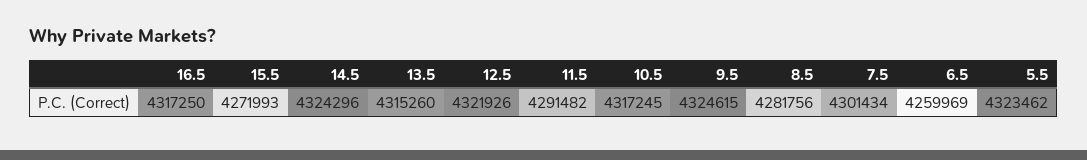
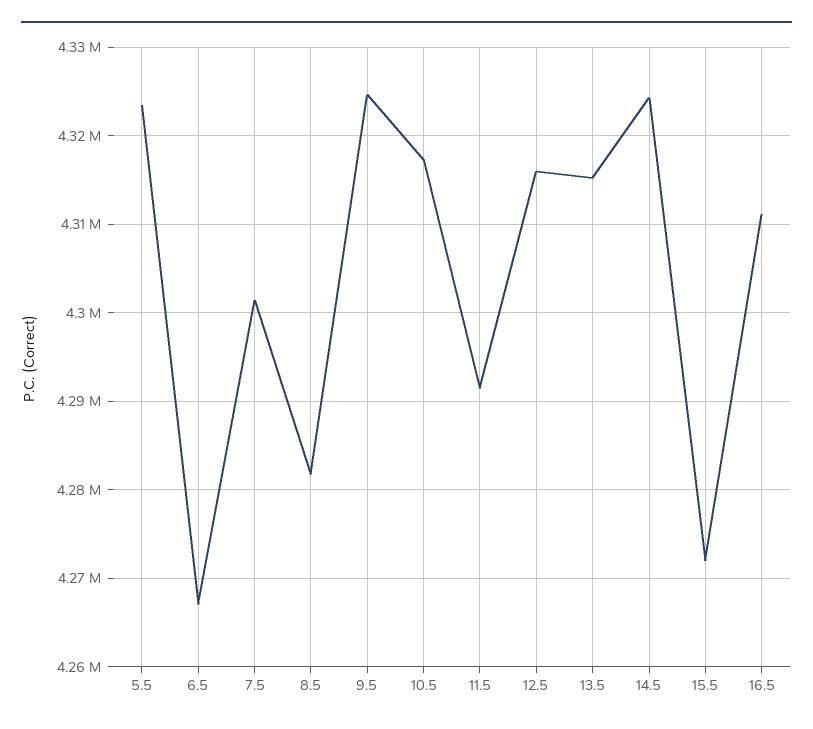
  {
-   "16.5": 4317250,
+   "16.5": 4311000,
    "15.5": 4271993,
    "14.5": 4324296,
    "13.5": 4315260,
-   "12.5": 4321926,
+   "12.5": 4316000,
    "11.5": 4291482,
    "10.5": 4317245,
    "9.5": 4324615,
    "8.5": 4281756,
    "7.5": 4301434,
-   "6.5": 4259969,
+   "6.5": 4267000,
    "5.5": 4323462
  }

